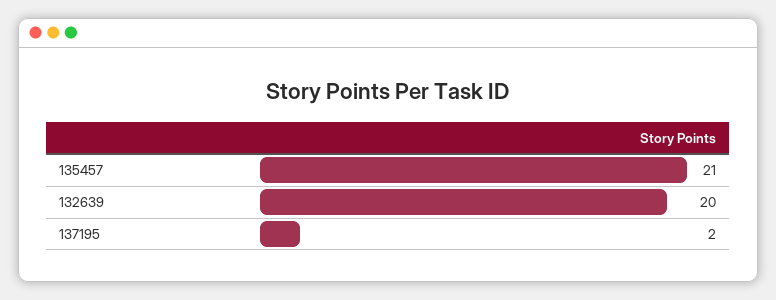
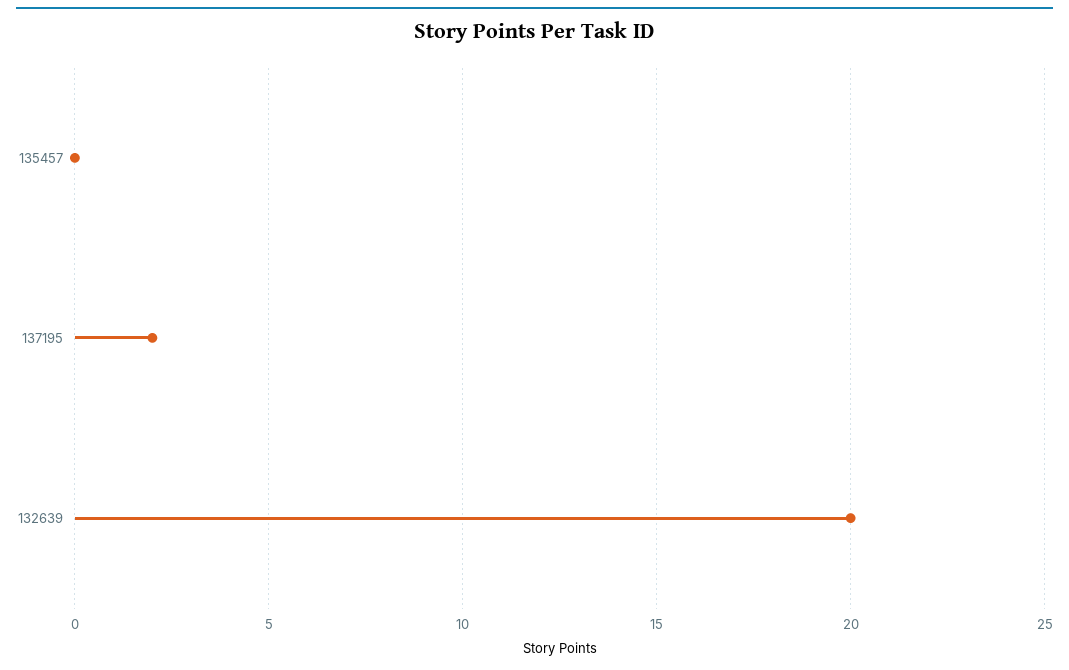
  {
-   "135457": 21,
+   "135457": 0,
    "132639": 20,
    "137195": 2
  }

